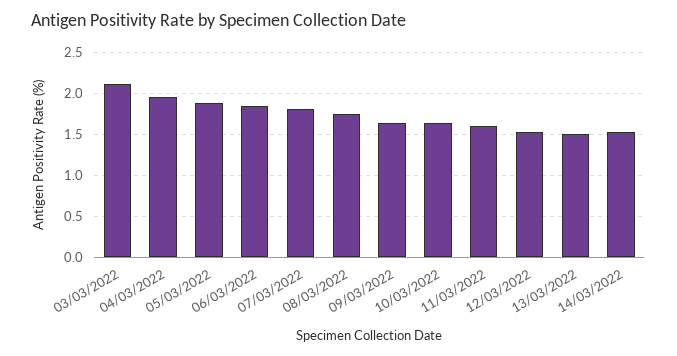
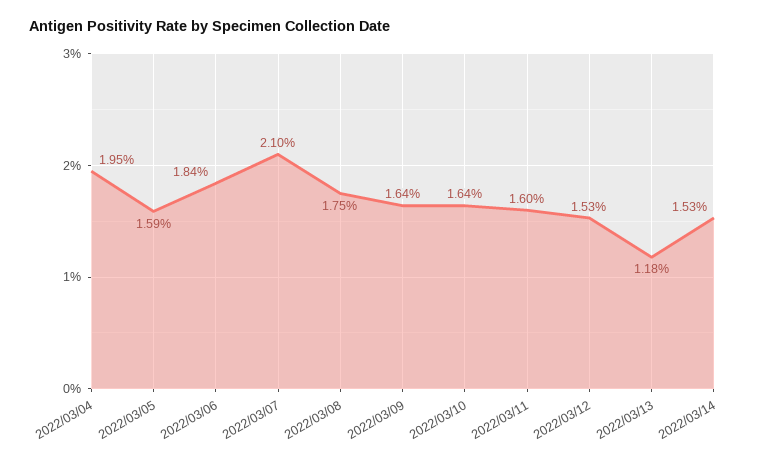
  {
-   "03/03/2022": 2.1,
    "04/03/2022": 1.95,
-   "05/03/2022": 1.9,
+   "05/03/2022": 1.59,
    "06/03/2022": 1.84,
-   "07/03/2022": 1.8,
+   "07/03/2022": 2.1,
    "08/03/2022": 1.75,
    "09/03/2022": 1.64,
    "10/03/2022": 1.64,
    "11/03/2022": 1.6,
    "12/03/2022": 1.53,
-   "13/03/2022": 1.5,
+   "13/03/2022": 1.18,
    "14/03/2022": 1.53
  }

